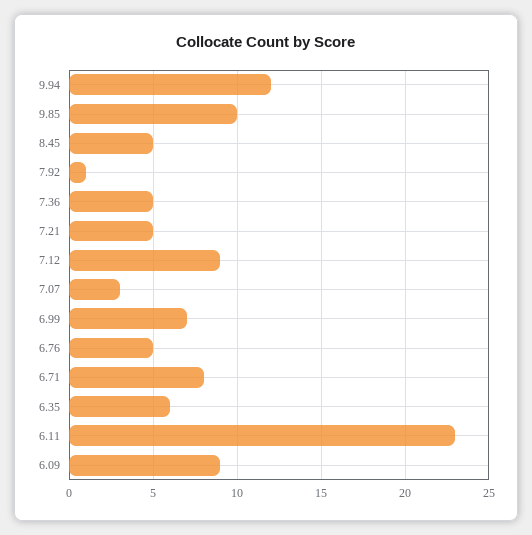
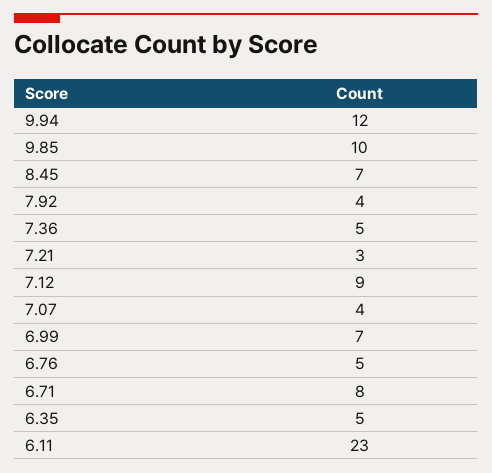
  {
    "9.94": 12,
    "9.85": 10,
-   "8.45": 5,
+   "8.45": 7,
-   "7.92": 1,
+   "7.92": 4,
    "7.36": 5,
-   "7.21": 5,
+   "7.21": 3,
    "7.12": 9,
-   "7.07": 3,
+   "7.07": 4,
    "6.99": 7,
    "6.76": 5,
    "6.71": 8,
-   "6.35": 6,
+   "6.35": 5,
-   "6.11": 23,
+   "6.11": 23
-   "6.09": 9
  }

